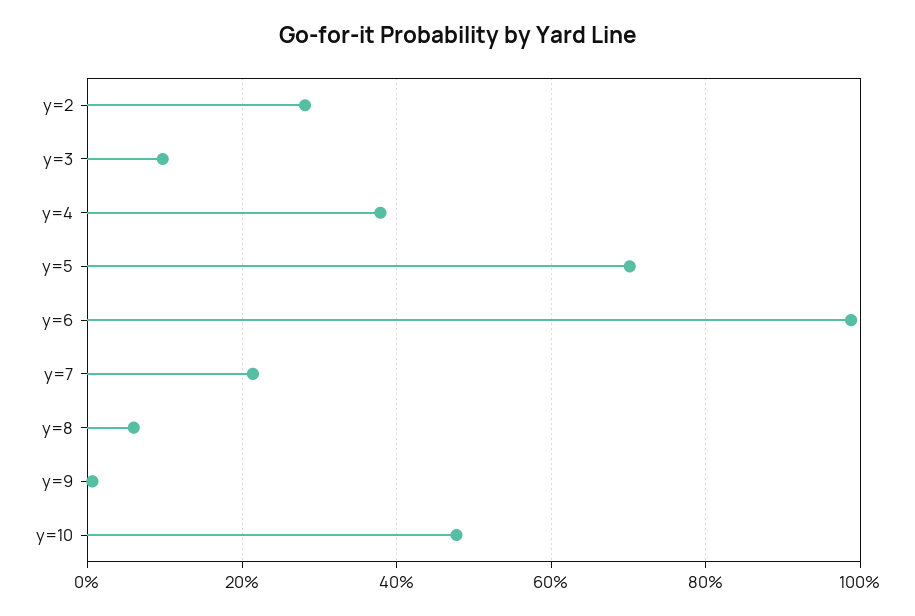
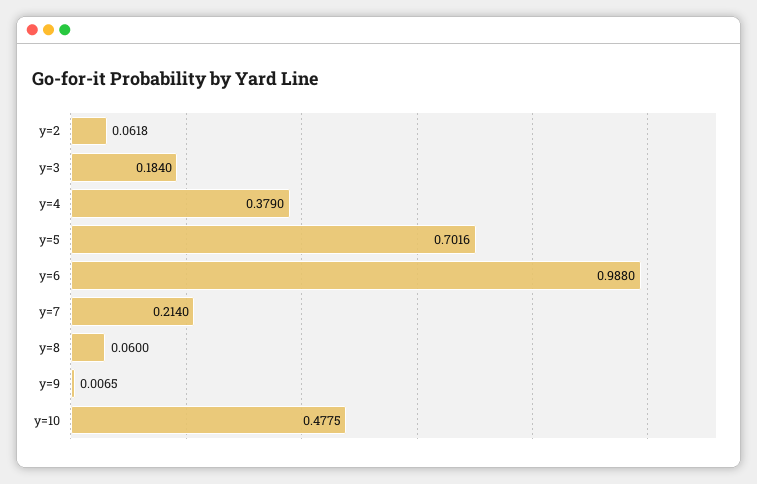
  {
-   "y=2": 0.28,
+   "y=2": 0.0618,
-   "y=3": 0.1,
+   "y=3": 0.184,
    "y=4": 0.379,
    "y=5": 0.7016,
    "y=6": 0.988,
    "y=7": 0.214,
    "y=8": 0.06,
    "y=9": 0.0065,
    "y=10": 0.4775
  }

